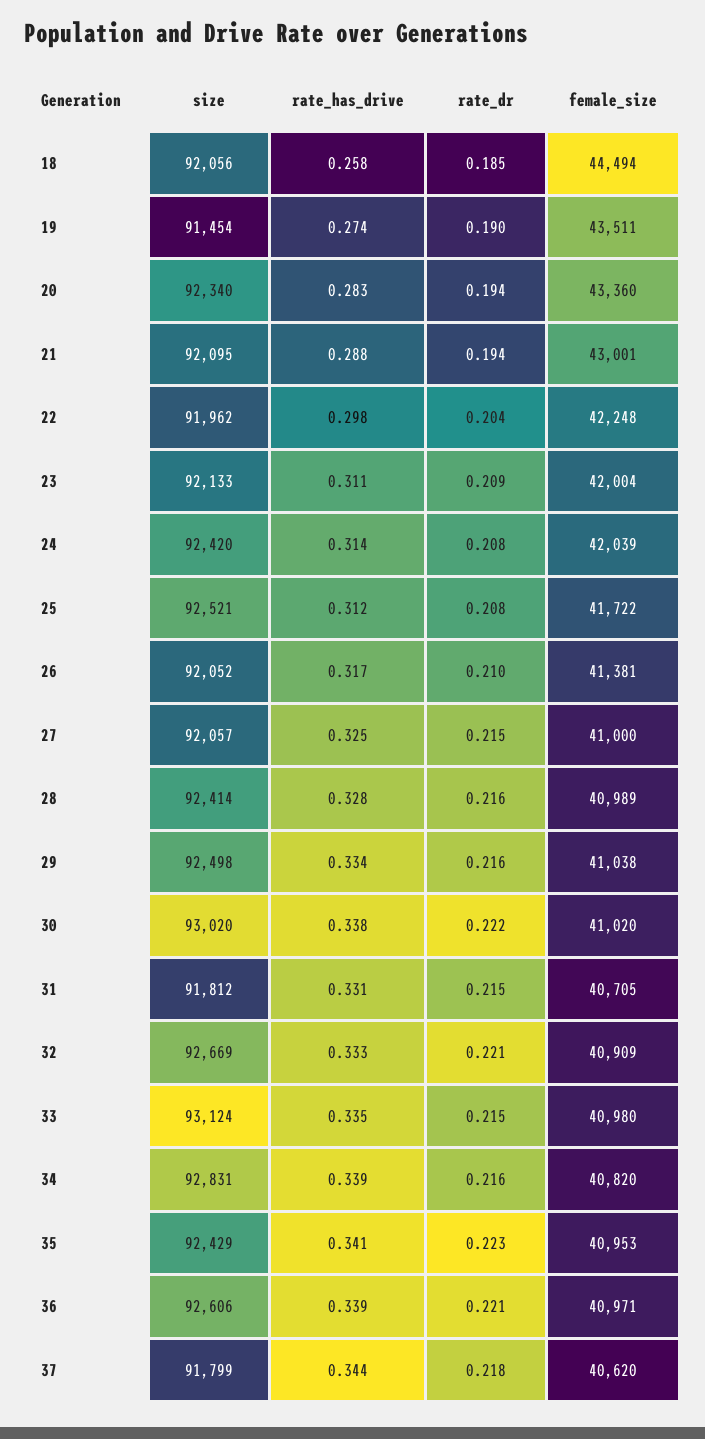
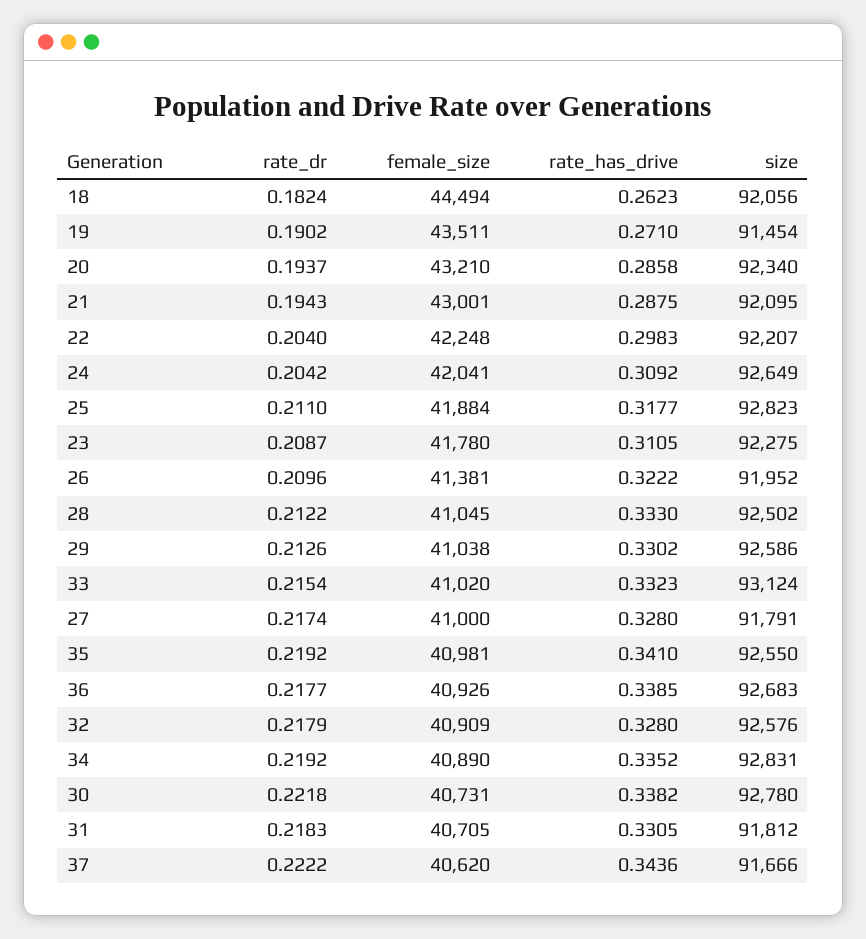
  {
    "size": {
      "18": 92056,
      "19": 91454,
      "20": 92340,
      "21": 92095,
-     "22": 91962,
+     "22": 92207,
-     "23": 92133,
+     "23": 92275,
-     "24": 92420,
+     "24": 92649,
-     "25": 92521,
+     "25": 92823,
-     "26": 92052,
+     "26": 91952,
-     "27": 92057,
+     "27": 91791,
-     "28": 92414,
+     "28": 92502,
-     "29": 92498,
+     "29": 92586,
-     "30": 93020,
+     "30": 92780,
      "31": 91812,
-     "32": 92669,
+     "32": 92576,
      "33": 93124,
      "34": 92831,
-     "35": 92429,
+     "35": 92550,
-     "36": 92606,
+     "36": 92683,
-     "37": 91799
+     "37": 91666
    },
    "rate_has_drive": {
-     "18": 0.258,
+     "18": 0.2623,
-     "19": 0.274,
+     "19": 0.271,
-     "20": 0.283,
+     "20": 0.2858,
      "21": 0.2875,
      "22": 0.2983,
      "23": 0.3105,
-     "24": 0.314,
+     "24": 0.3092,
-     "25": 0.312,
+     "25": 0.3177,
-     "26": 0.317,
+     "26": 0.3222,
-     "27": 0.325,
+     "27": 0.328,
-     "28": 0.328,
+     "28": 0.333,
-     "29": 0.334,
+     "29": 0.3302,
      "30": 0.3382,
      "31": 0.3305,
-     "32": 0.333,
+     "32": 0.328,
-     "33": 0.335,
+     "33": 0.3323,
-     "34": 0.339,
+     "34": 0.3352,
      "35": 0.341,
      "36": 0.3385,
      "37": 0.3436
    },
    "rate_dr": {
-     "18": 0.185,
+     "18": 0.1824,
      "19": 0.1902,
      "20": 0.1937,
      "21": 0.1943,
      "22": 0.204,
      "23": 0.2087,
-     "24": 0.208,
+     "24": 0.2042,
-     "25": 0.208,
+     "25": 0.211,
      "26": 0.2096,
-     "27": 0.215,
+     "27": 0.2174,
-     "28": 0.216,
+     "28": 0.2122,
-     "29": 0.216,
+     "29": 0.2126,
      "30": 0.2218,
-     "31": 0.215,
+     "31": 0.2183,
-     "32": 0.221,
+     "32": 0.2179,
      "33": 0.2154,
-     "34": 0.216,
+     "34": 0.2192,
-     "35": 0.223,
+     "35": 0.2192,
-     "36": 0.221,
+     "36": 0.2177,
-     "37": 0.218
+     "37": 0.2222
    },
    "female_size": {
      "18": 44494,
      "19": 43511,
-     "20": 43360,
+     "20": 43210,
      "21": 43001,
      "22": 42248,
-     "23": 42004,
+     "23": 41780,
-     "24": 42039,
+     "24": 42041,
-     "25": 41722,
+     "25": 41884,
      "26": 41381,
      "27": 41000,
-     "28": 40989,
+     "28": 41045,
      "29": 41038,
-     "30": 41020,
+     "30": 40731,
      "31": 40705,
      "32": 40909,
-     "33": 40980,
+     "33": 41020,
-     "34": 40820,
+     "34": 40890,
-     "35": 40953,
+     "35": 40981,
-     "36": 40971,
+     "36": 40926,
      "37": 40620
    }
  }

